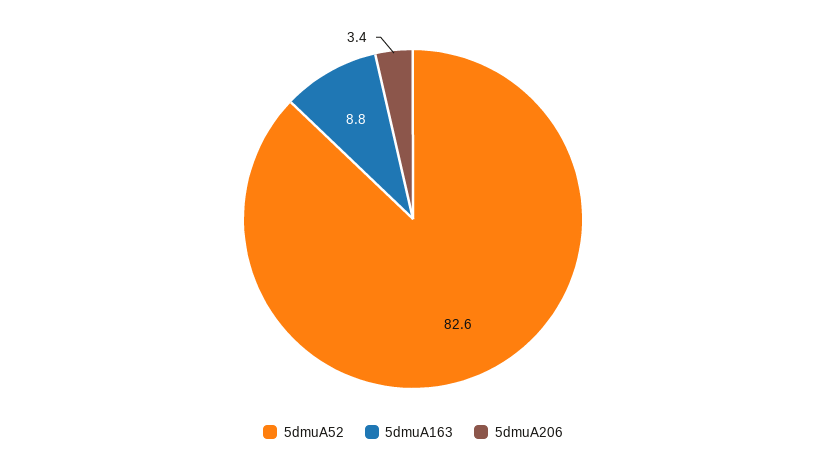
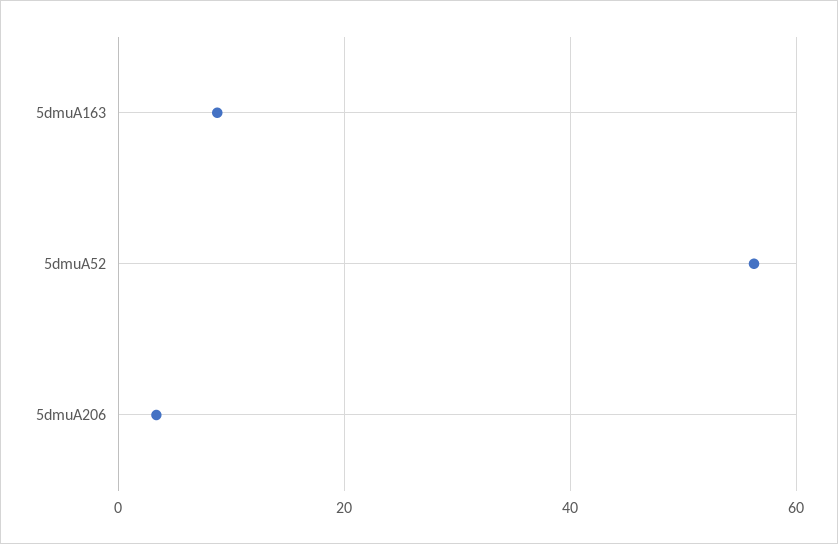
  {
-   "5dmuA52": 82.6,
+   "5dmuA52": 56,
    "5dmuA163": 8.8,
    "5dmuA206": 3.4
  }

